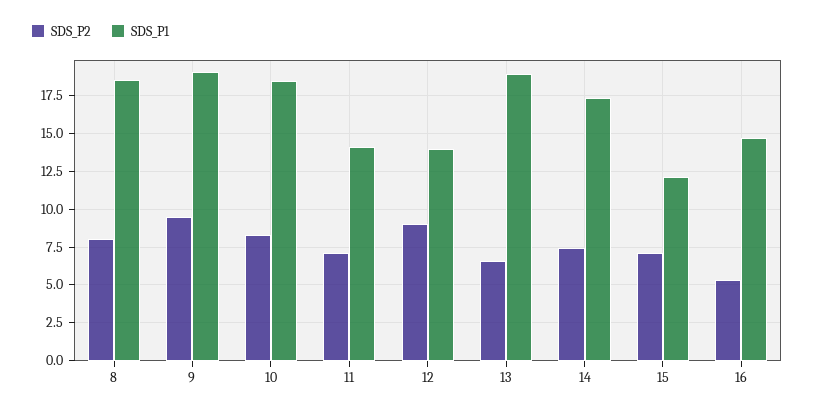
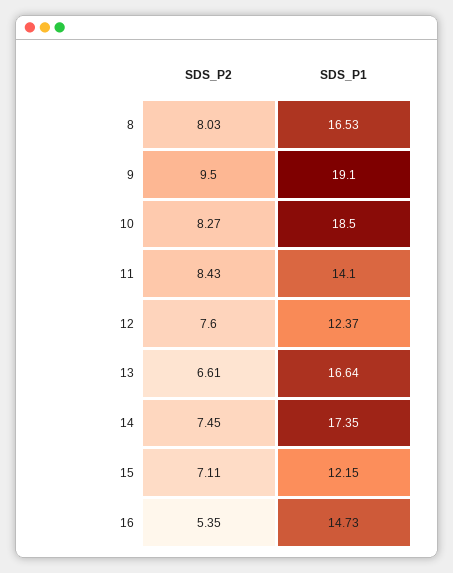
  {
    "SDS_P2": {
      "8": 8.03,
      "9": 9.5,
      "10": 8.27,
-     "11": 7,
+     "11": 8.43,
-     "12": 9,
+     "12": 7.6,
      "13": 6.61,
      "14": 7.45,
      "15": 7.11,
      "16": 5.35
    },
    "SDS_P1": {
-     "8": 18.5,
+     "8": 16.53,
      "9": 19.1,
      "10": 18.5,
      "11": 14.1,
-     "12": 14,
+     "12": 12.37,
-     "13": 19,
+     "13": 16.64,
      "14": 17.35,
      "15": 12.15,
      "16": 14.73
    }
  }

